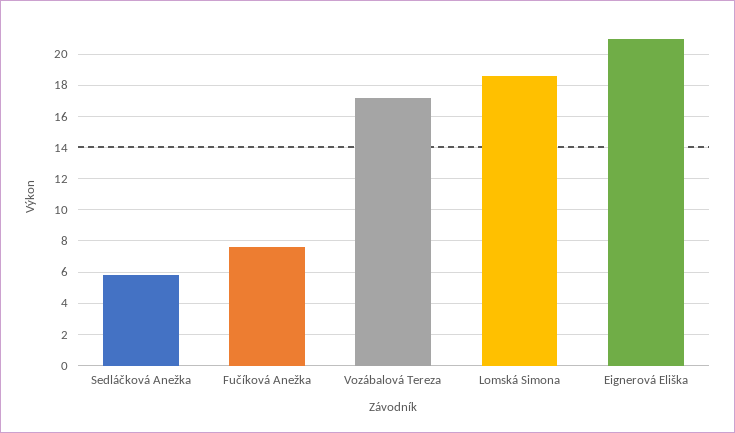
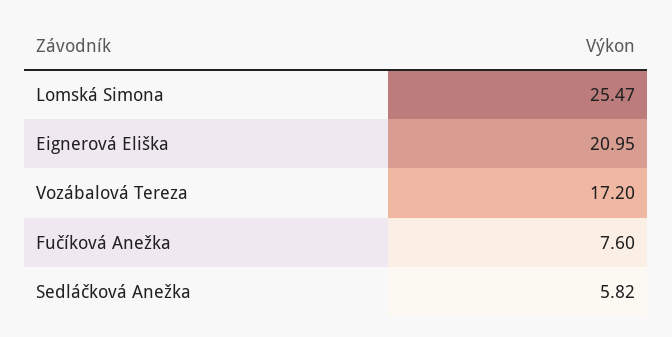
  {
    "Sedláčková Anežka": 5.82,
    "Fučíková Anežka": 7.6,
    "Vozábalová Tereza": 17.2,
-   "Lomská Simona": 18.5,
+   "Lomská Simona": 25.47,
    "Eignerová Eliška": 20.95
  }

